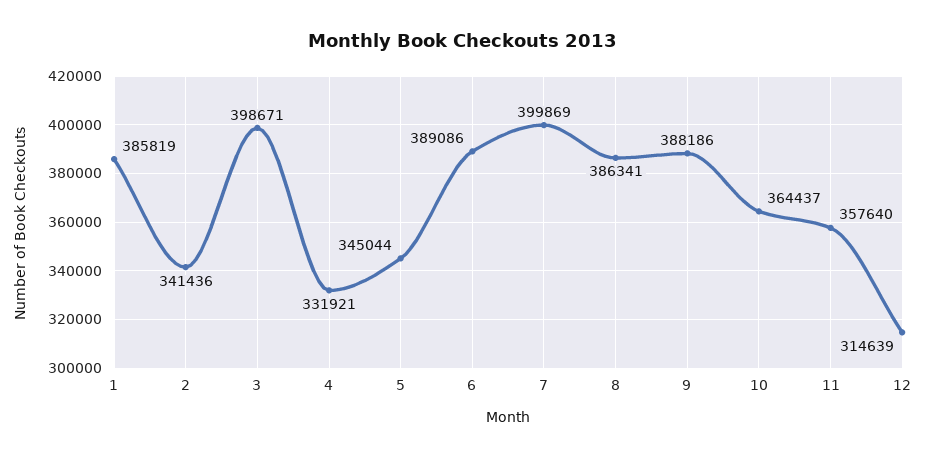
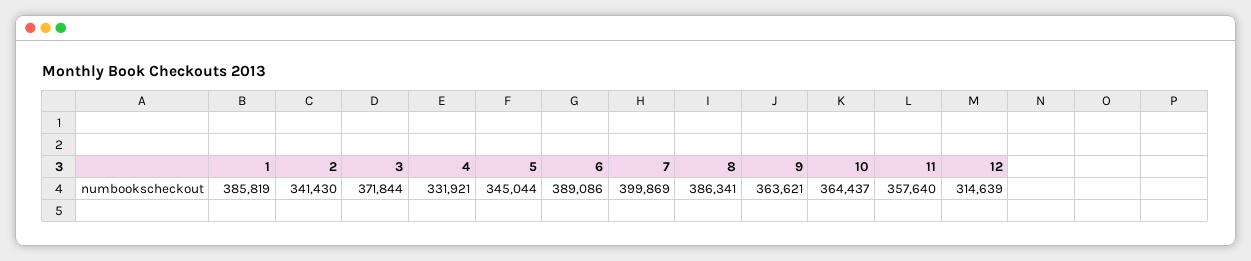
  {
    "1": 385819,
-   "2": 341436,
+   "2": 341430,
-   "3": 398671,
+   "3": 371844,
    "4": 331921,
    "5": 345044,
    "6": 389086,
    "7": 399869,
    "8": 386341,
-   "9": 388186,
+   "9": 363621,
    "10": 364437,
    "11": 357640,
    "12": 314639
  }

